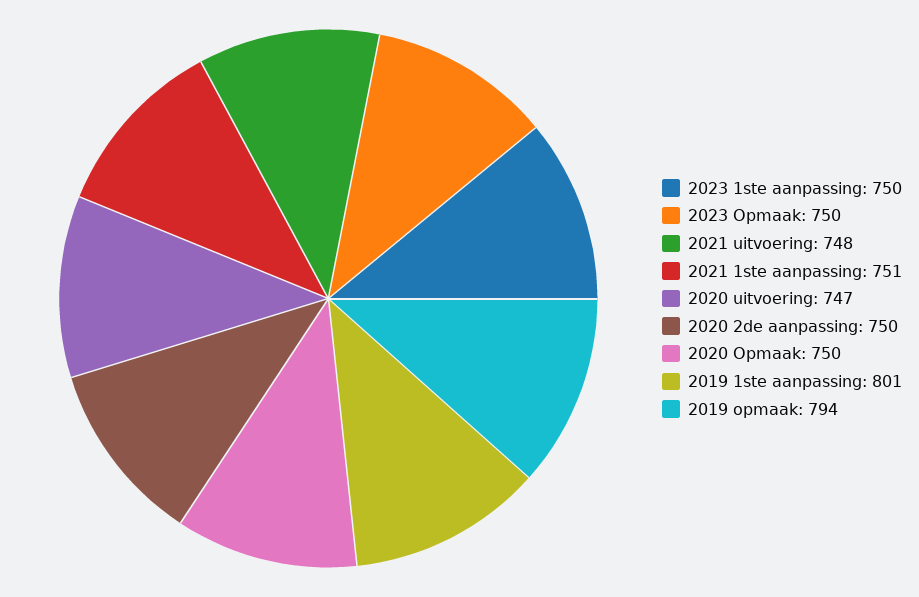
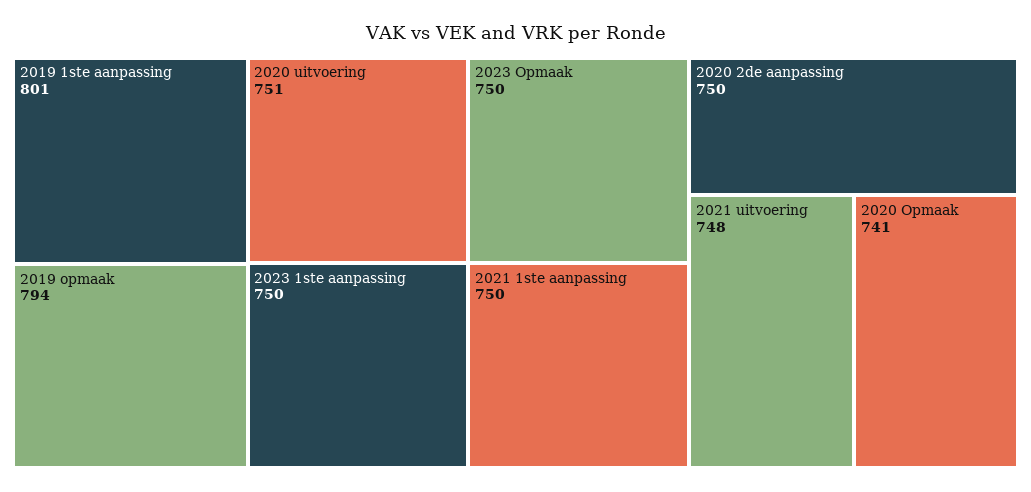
  {
    "2023 1ste aanpassing": 750,
    "2023 Opmaak": 750,
    "2021 uitvoering": 748,
-   "2021 1ste aanpassing": 751,
+   "2021 1ste aanpassing": 750,
-   "2020 uitvoering": 747,
+   "2020 uitvoering": 751,
    "2020 2de aanpassing": 750,
-   "2020 Opmaak": 750,
+   "2020 Opmaak": 741,
    "2019 1ste aanpassing": 801,
    "2019 opmaak": 794
  }

